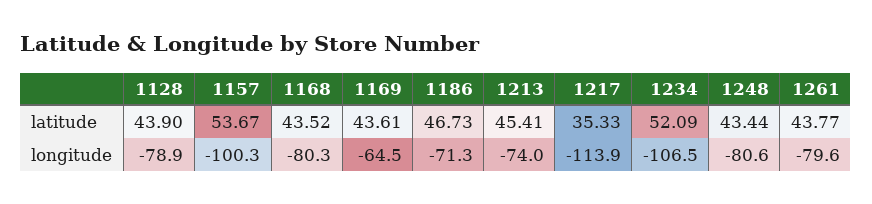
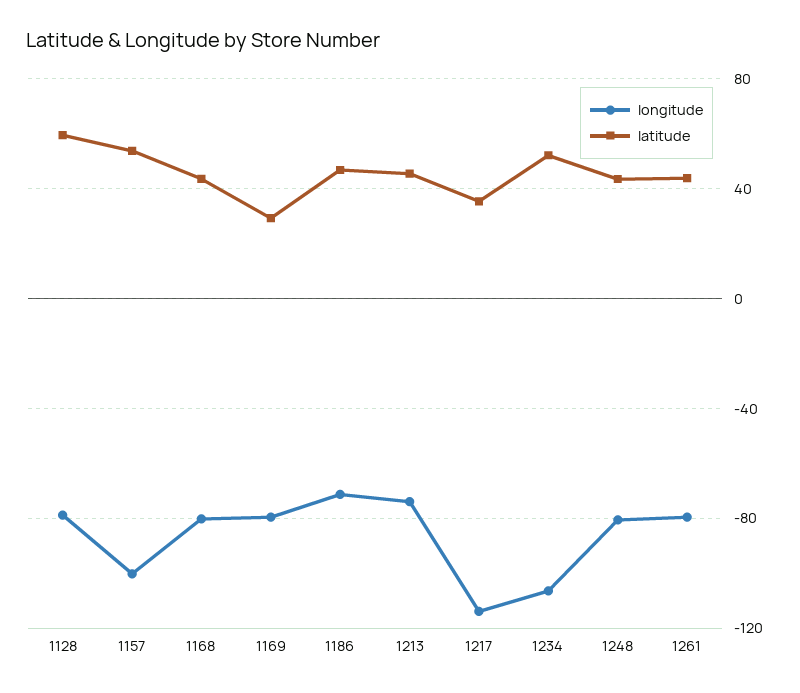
  {
    "latitude": {
-     "1128": 43.9,
+     "1128": 60,
      "1157": 53.67,
      "1168": 43.52,
-     "1169": 43.61,
+     "1169": 30,
      "1186": 46.73,
      "1213": 45.41,
      "1217": 35.33,
      "1234": 52.09,
      "1248": 43.44,
      "1261": 43.77
    },
    "longitude": {
      "1128": -78.9,
      "1157": -100.3,
      "1168": -80.3,
-     "1169": -64.5,
+     "1169": -80,
      "1186": -71.3,
      "1213": -74,
      "1217": -113.9,
      "1234": -106.5,
      "1248": -80.6,
      "1261": -79.6
    }
  }

